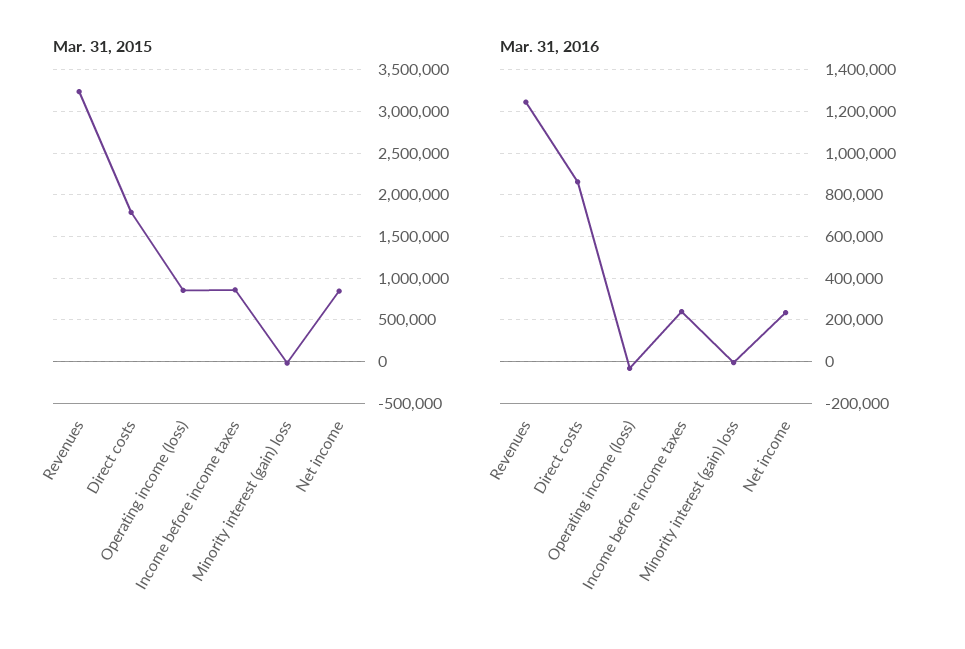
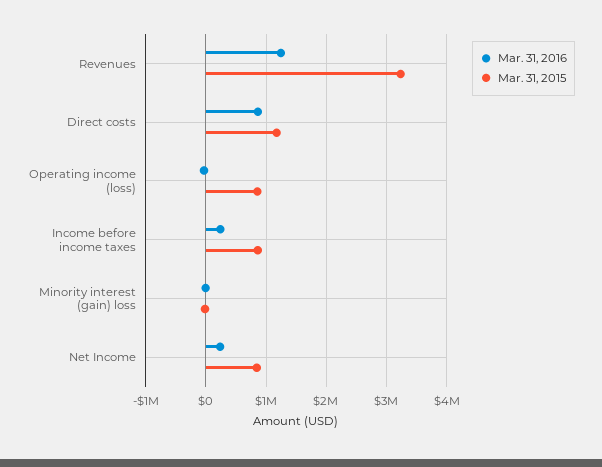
  {
    "Mar. 31, 2015": {
      "Revenues": 3200000,
-     "Direct costs": 1800000,
+     "Direct costs": 1200000,
      "Operating income (loss)": 900000,
      "Income before income taxes": 900000,
      "Minority interest (gain) loss": 0,
      "Net income": 800000
    },
    "Mar. 31, 2016": {
      "Revenues": 1250000,
      "Direct costs": 850000,
      "Operating income (loss)": -50000,
      "Income before income taxes": 250000,
      "Minority interest (gain) loss": 0,
      "Net income": 250000
    }
  }

